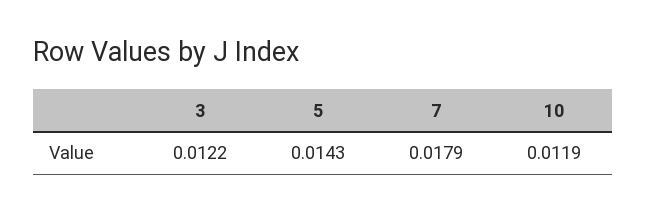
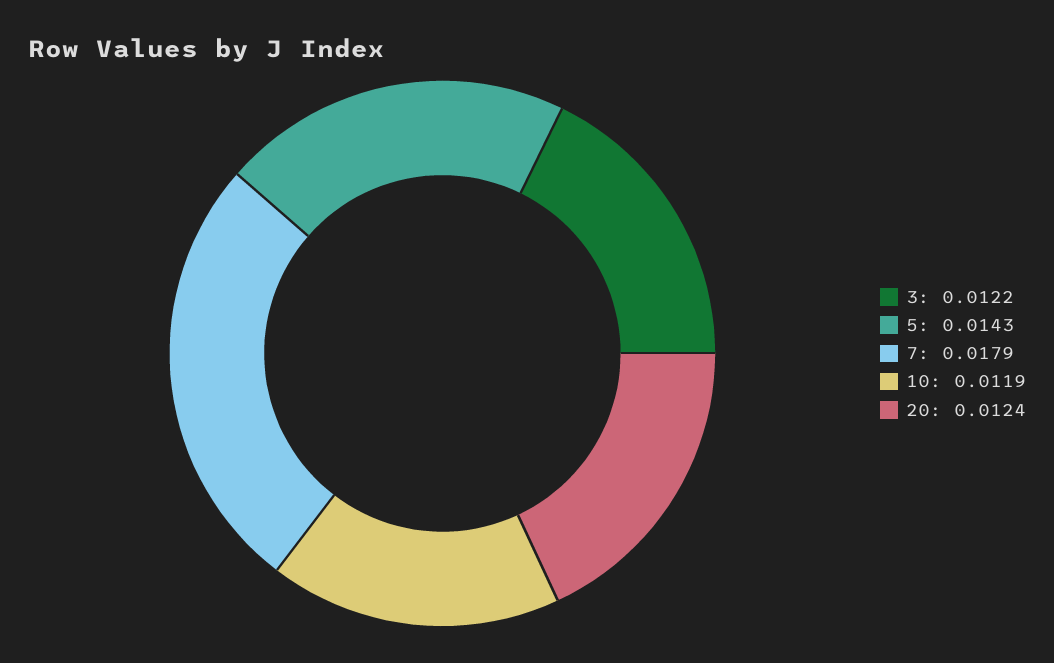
  {
    "3": 0.0122,
    "5": 0.0143,
    "7": 0.0179,
-   "10": 0.0119
+   "10": 0.0119,
+   "20": 0.0124
  }

